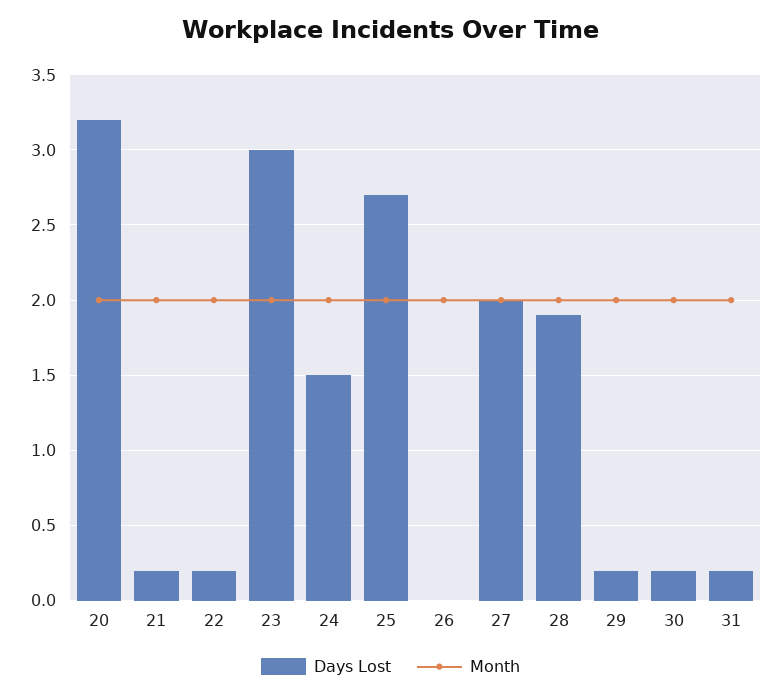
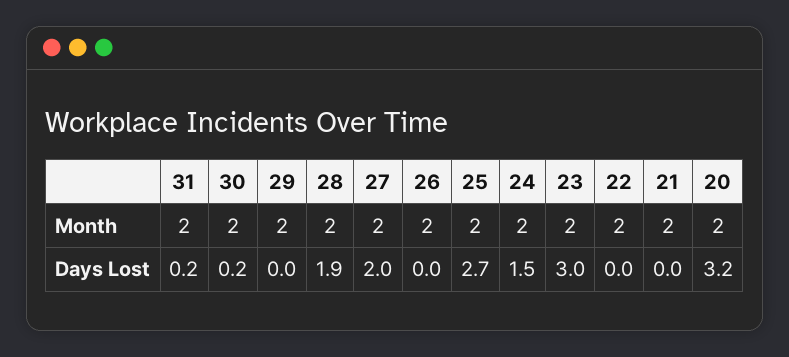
  {
    "Days Lost": {
      "20": 3.2,
-     "21": 0.2,
+     "21": 0,
-     "22": 0.2,
+     "22": 0,
      "23": 3,
      "24": 1.5,
      "25": 2.7,
      "26": 0,
      "27": 2,
      "28": 1.9,
-     "29": 0.2,
+     "29": 0,
      "30": 0.2,
      "31": 0.2
    },
    "Month": {
      "20": 2,
      "21": 2,
      "22": 2,
      "23": 2,
      "24": 2,
      "25": 2,
      "26": 2,
      "27": 2,
      "28": 2,
      "29": 2,
      "30": 2,
      "31": 2
    }
  }

